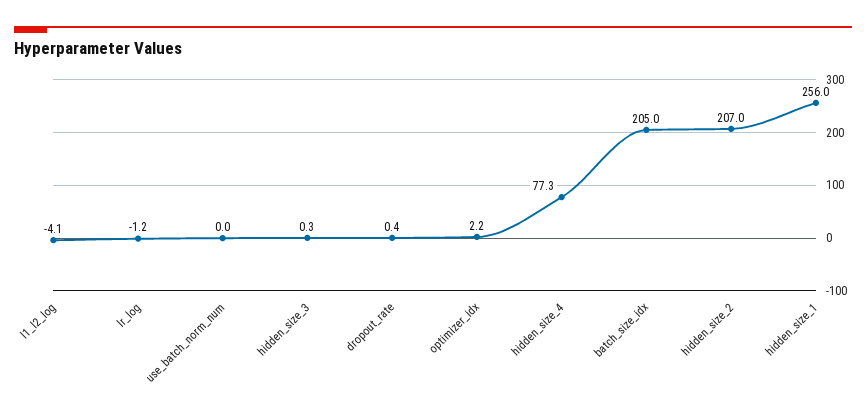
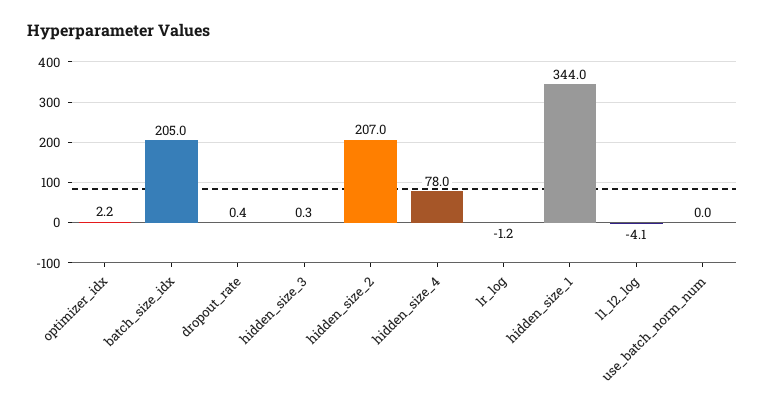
  {
    "l1_l2_log": -4.1,
    "lr_log": -1.2,
    "use_batch_norm_num": 0,
    "hidden_size_3": 0.3,
    "dropout_rate": 0.4,
    "optimizer_idx": 2.2,
-   "hidden_size_4": 77.3,
+   "hidden_size_4": 78,
    "batch_size_idx": 205,
    "hidden_size_2": 207,
-   "hidden_size_1": 256
+   "hidden_size_1": 344
  }

